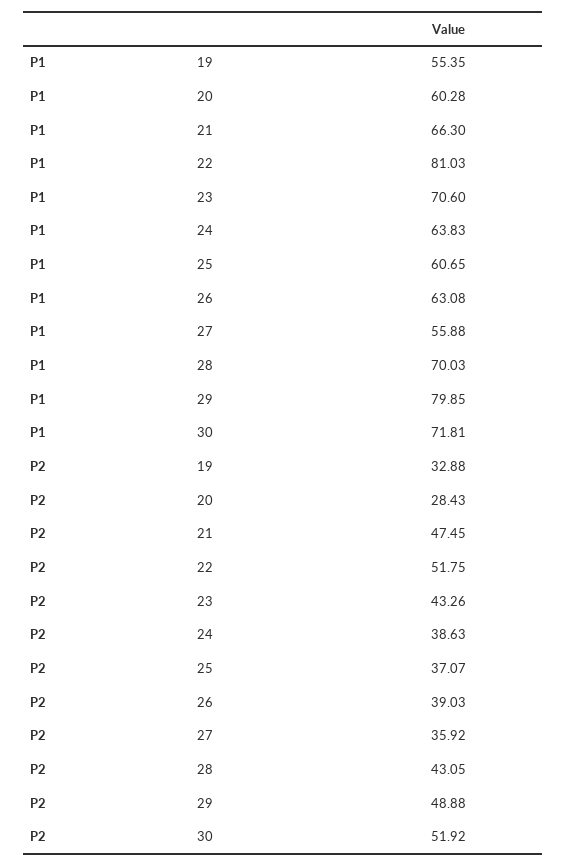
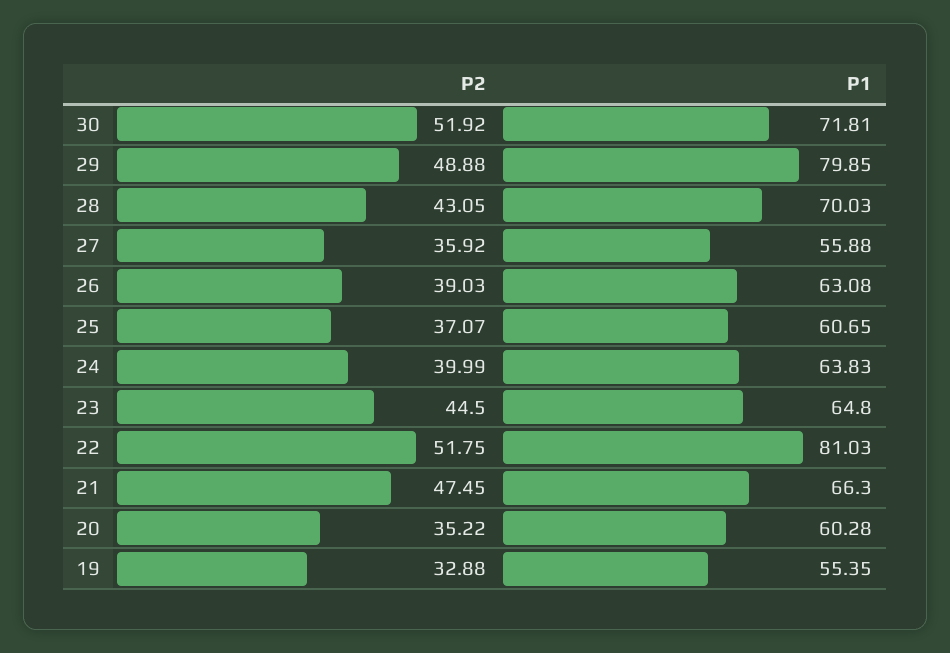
  {
    "P1": {
      "19": 55.35,
      "20": 60.28,
      "21": 66.3,
      "22": 81.03,
-     "23": 70.6,
+     "23": 64.8,
      "24": 63.83,
      "25": 60.65,
      "26": 63.08,
      "27": 55.88,
      "28": 70.03,
      "29": 79.85,
      "30": 71.81
    },
    "P2": {
      "19": 32.88,
-     "20": 28.43,
+     "20": 35.22,
      "21": 47.45,
      "22": 51.75,
-     "23": 43.26,
+     "23": 44.5,
-     "24": 38.63,
+     "24": 39.99,
      "25": 37.07,
      "26": 39.03,
      "27": 35.92,
      "28": 43.05,
      "29": 48.88,
      "30": 51.92
    }
  }

